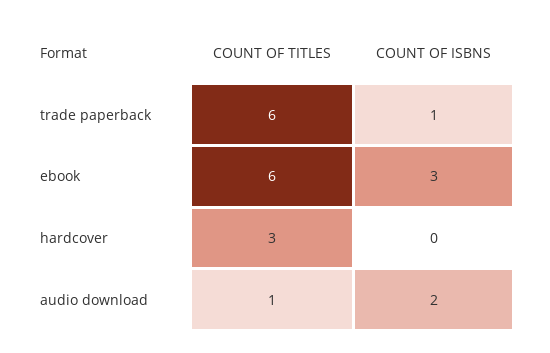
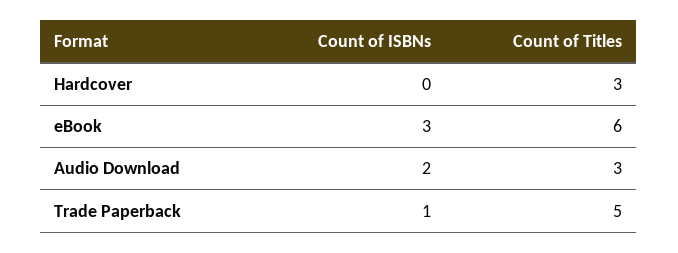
  {
    "COUNT OF TITLES": {
-     "trade paperback": 6,
+     "trade paperback": 5,
      "ebook": 6,
      "hardcover": 3,
-     "audio download": 1
+     "audio download": 3
    },
    "COUNT OF ISBNS": {
      "trade paperback": 1,
      "ebook": 3,
      "hardcover": 0,
      "audio download": 2
    }
  }

